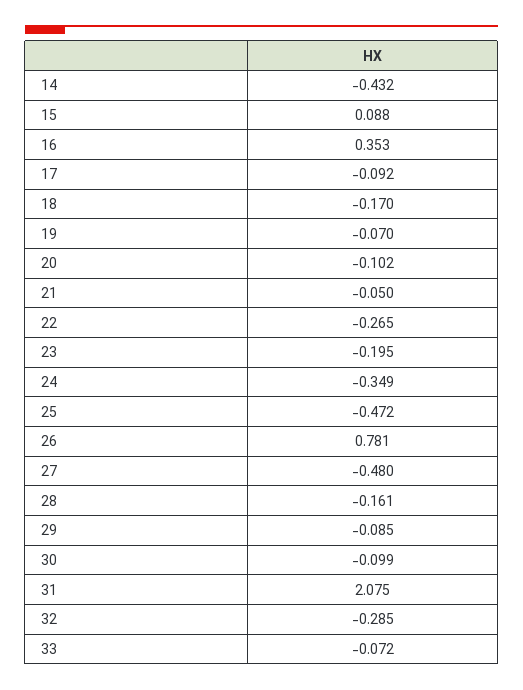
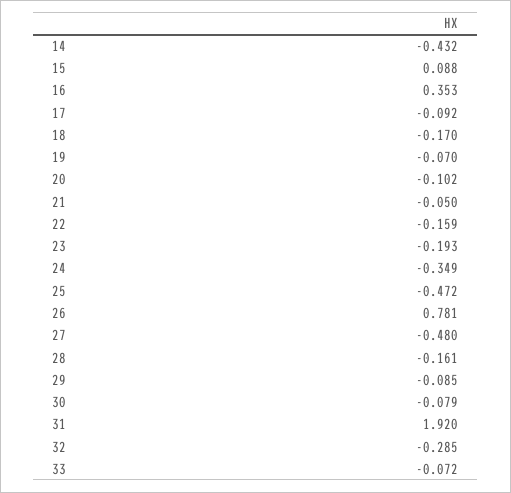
  {
    "14": -0.432,
    "15": 0.088,
    "16": 0.353,
    "17": -0.092,
    "18": -0.17,
    "19": -0.07,
    "20": -0.102,
    "21": -0.05,
-   "22": -0.265,
+   "22": -0.159,
-   "23": -0.195,
+   "23": -0.193,
    "24": -0.349,
    "25": -0.472,
    "26": 0.781,
    "27": -0.48,
    "28": -0.161,
    "29": -0.085,
-   "30": -0.099,
+   "30": -0.079,
-   "31": 2.075,
+   "31": 1.92,
    "32": -0.285,
    "33": -0.072
  }

